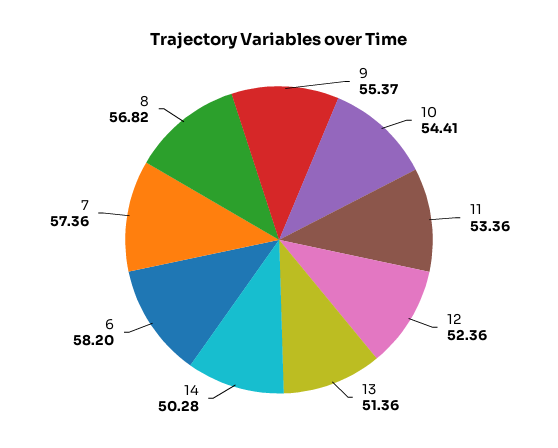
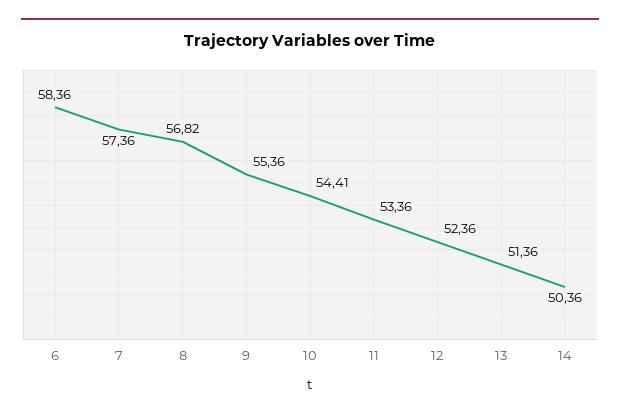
  {
-   "9": 55.37,
+   "9": 55.36,
    "10": 54.41,
    "11": 53.36,
    "12": 52.36,
    "13": 51.36,
-   "14": 50.28,
+   "14": 50.36,
-   "6": 58.2,
+   "6": 58.36,
    "7": 57.36,
    "8": 56.82
  }

